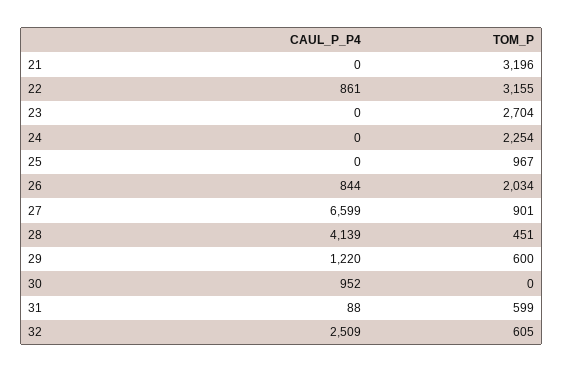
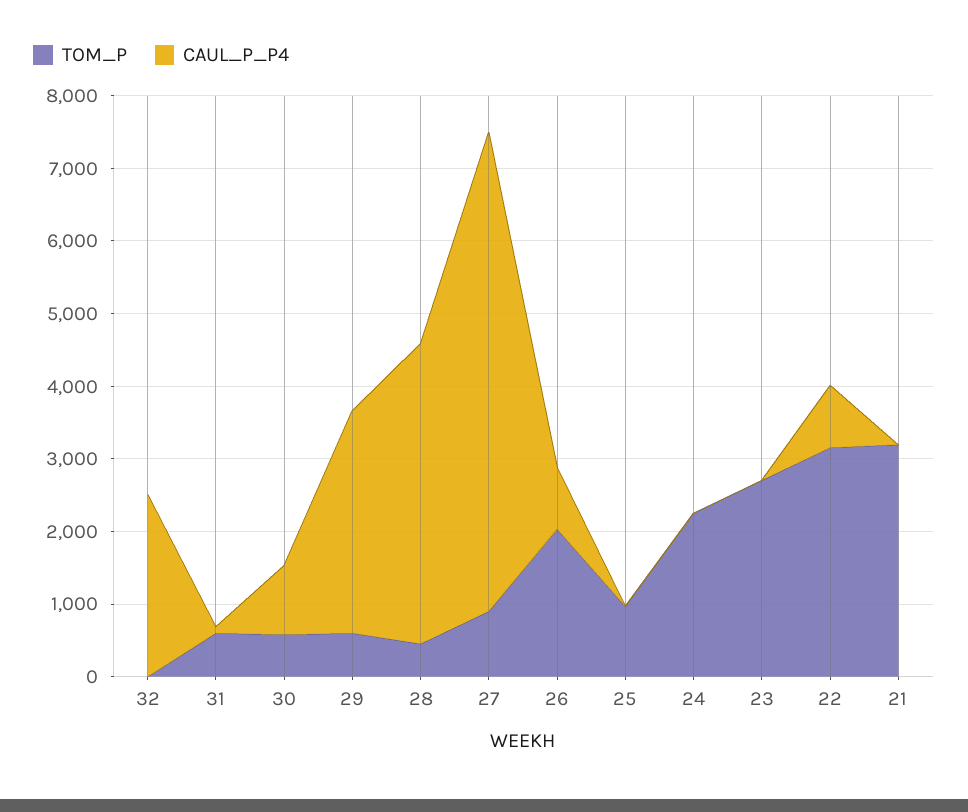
  {
    "CAUL_P_P4": {
      "21": 0,
      "22": 861,
      "23": 0,
      "24": 0,
      "25": 0,
      "26": 844,
      "27": 6599,
      "28": 4139,
-     "29": 1220,
+     "29": 3000,
      "30": 952,
      "31": 88,
      "32": 2509
    },
    "TOM_P": {
      "21": 3196,
      "22": 3155,
      "23": 2704,
      "24": 2254,
      "25": 967,
      "26": 2034,
      "27": 901,
      "28": 451,
      "29": 600,
-     "30": 0,
+     "30": 600,
      "31": 599,
-     "32": 605
+     "32": 0
    }
  }

